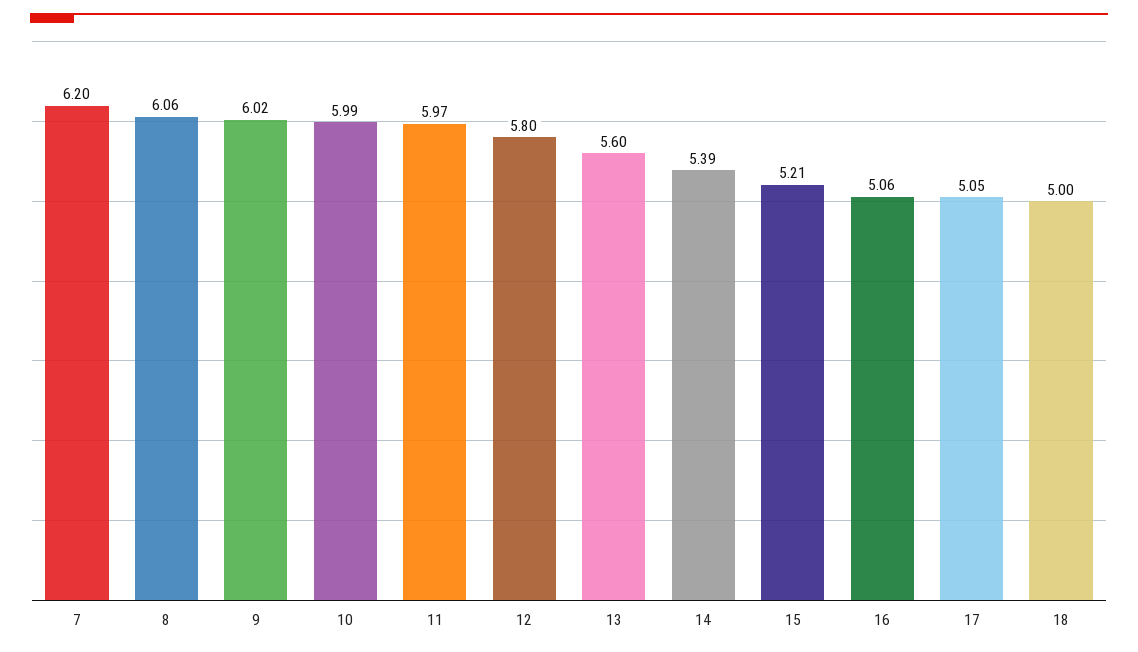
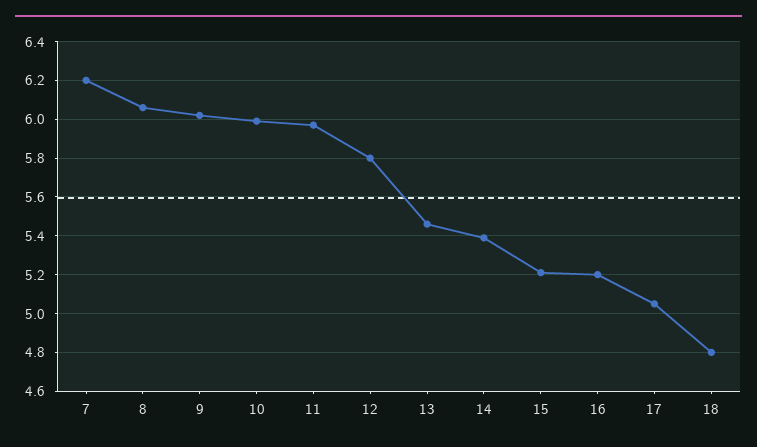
  {
    "7": 6.2,
    "8": 6.06,
    "9": 6.02,
    "10": 5.99,
    "11": 5.97,
    "12": 5.8,
-   "13": 5.6,
+   "13": 5.45,
    "14": 5.39,
    "15": 5.21,
-   "16": 5.06,
+   "16": 5.2,
    "17": 5.05,
-   "18": 5
+   "18": 4.8
  }

